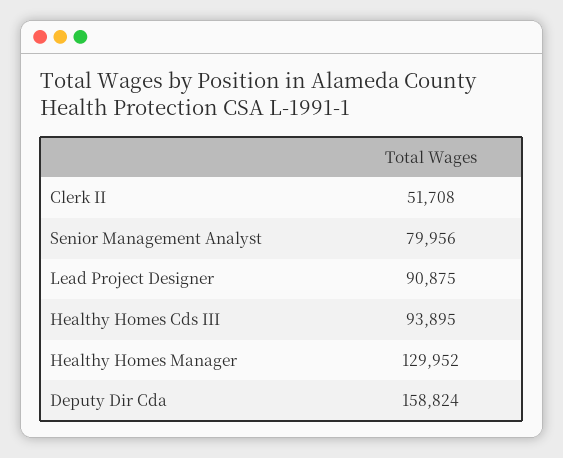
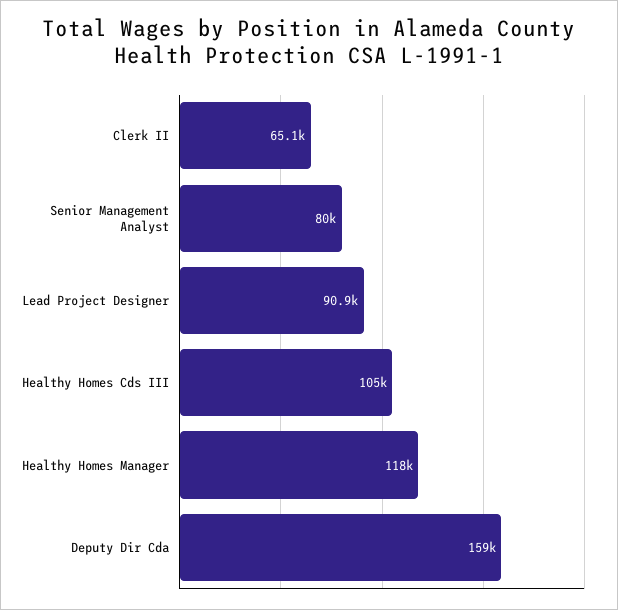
  {
-   "Clerk II": 51708,
+   "Clerk II": 65100,
    "Senior Management Analyst": 79956,
    "Lead Project Designer": 90875,
-   "Healthy Homes Cds III": 93895,
+   "Healthy Homes Cds III": 105000,
-   "Healthy Homes Manager": 129952,
+   "Healthy Homes Manager": 118000,
    "Deputy Dir Cda": 158824
  }

